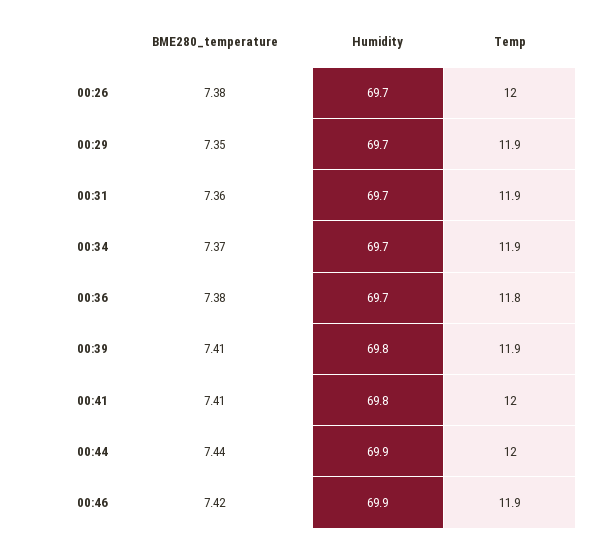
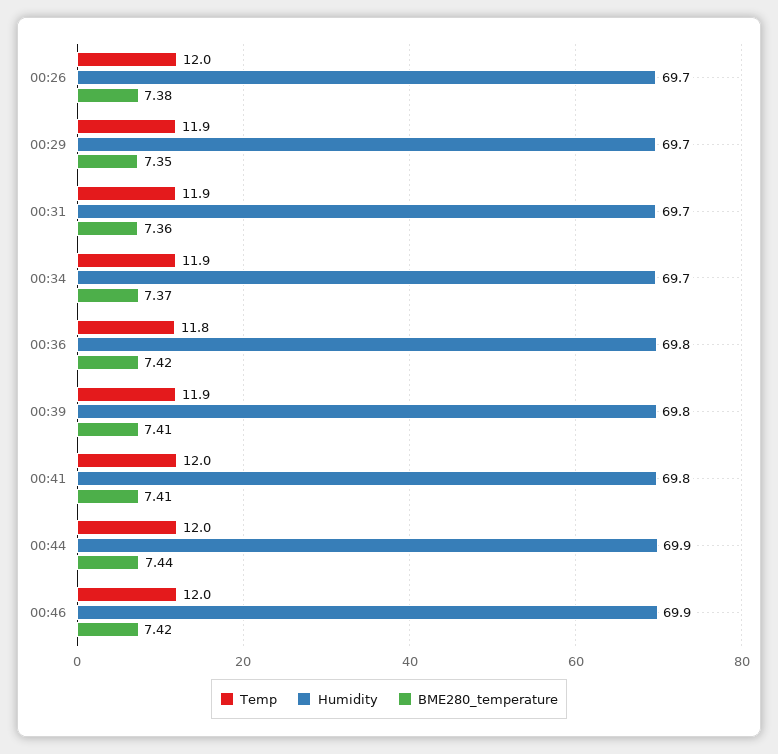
  {
    "BME280_temperature": {
      "00:26": 7.38,
      "00:29": 7.35,
      "00:31": 7.36,
      "00:34": 7.37,
-     "00:36": 7.38,
+     "00:36": 7.42,
      "00:39": 7.41,
      "00:41": 7.41,
      "00:44": 7.44,
      "00:46": 7.42
    },
    "Humidity": {
      "00:26": 69.7,
      "00:29": 69.7,
      "00:31": 69.7,
      "00:34": 69.7,
-     "00:36": 69.7,
+     "00:36": 69.8,
      "00:39": 69.8,
      "00:41": 69.8,
      "00:44": 69.9,
      "00:46": 69.9
    },
    "Temp": {
      "00:26": 12,
      "00:29": 11.9,
      "00:31": 11.9,
      "00:34": 11.9,
      "00:36": 11.8,
      "00:39": 11.9,
      "00:41": 12,
      "00:44": 12,
-     "00:46": 11.9
+     "00:46": 12
    }
  }

